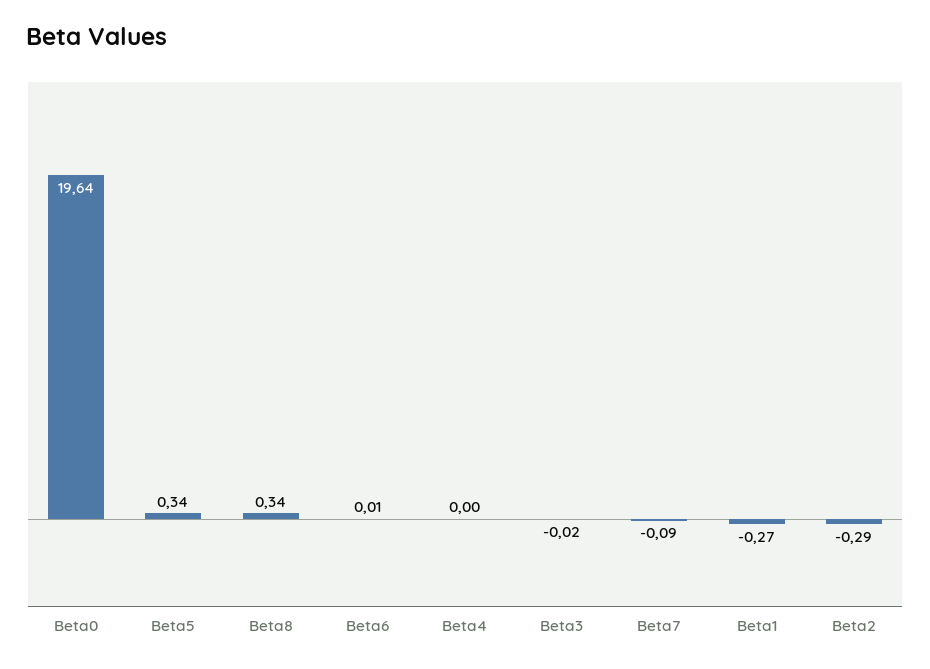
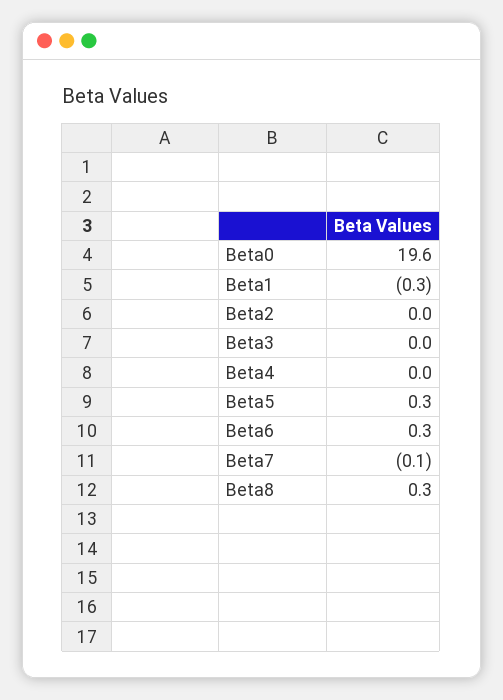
  {
    "Beta0": 19.64,
    "Beta5": 0.34,
    "Beta8": 0.34,
-   "Beta6": 0.01,
+   "Beta6": 0.3,
    "Beta4": 0,
    "Beta3": -0.02,
    "Beta7": -0.09,
    "Beta1": -0.27,
-   "Beta2": -0.29
+   "Beta2": 0
  }

